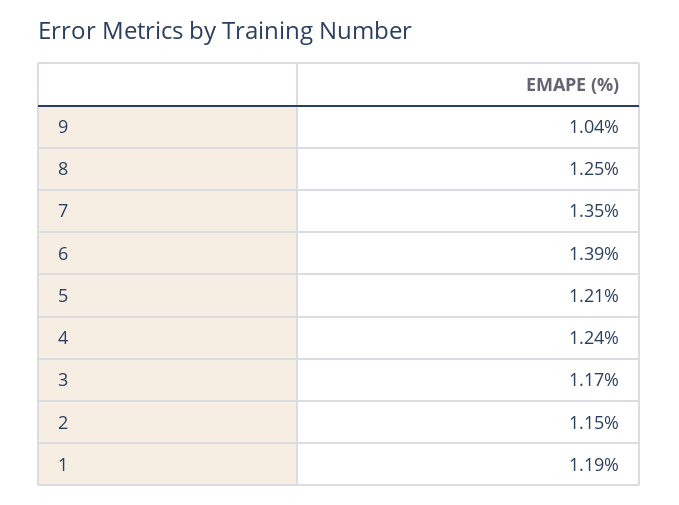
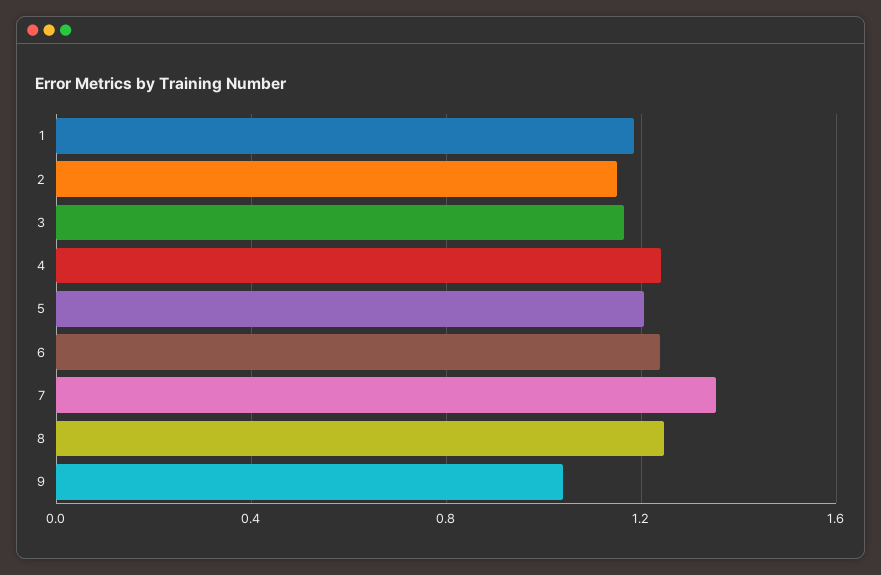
  {
    "9": 1.04,
    "8": 1.25,
    "7": 1.35,
-   "6": 1.39,
+   "6": 1.25,
    "5": 1.21,
    "4": 1.24,
    "3": 1.17,
    "2": 1.15,
    "1": 1.19
  }

